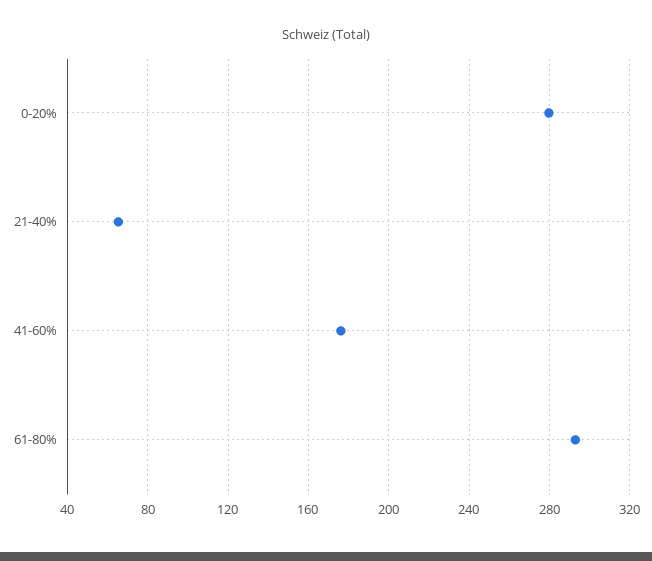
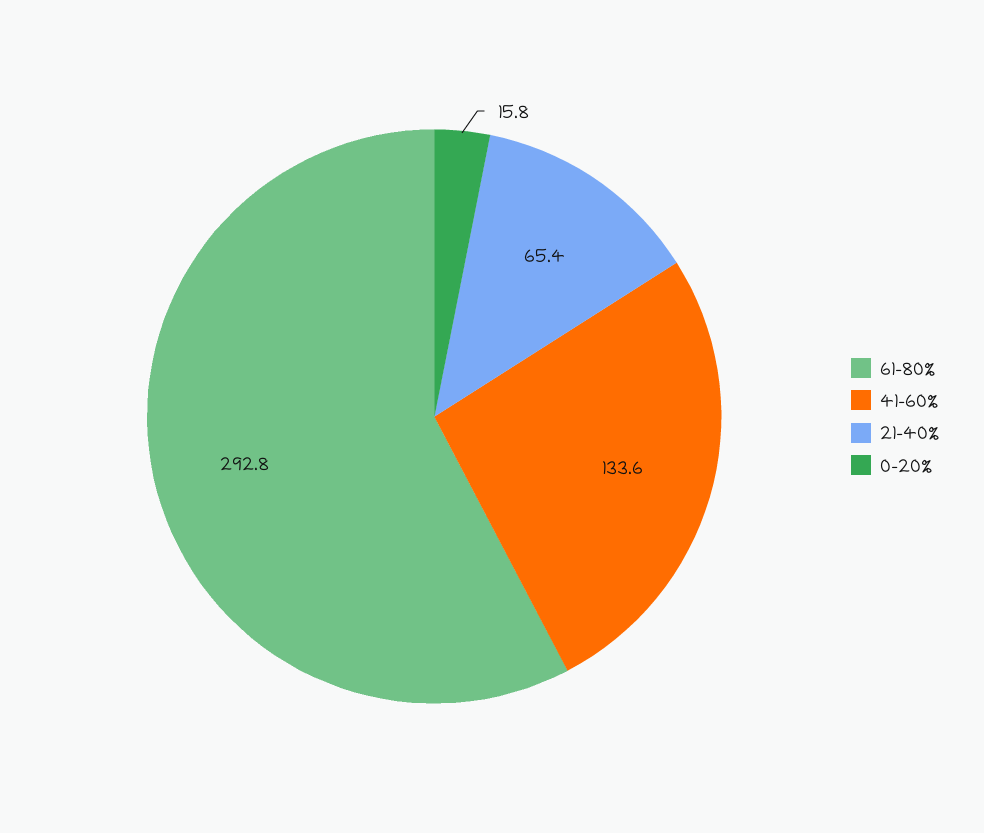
  {
-   "0-20%": 280,
+   "0-20%": 15.8,
    "21-40%": 65.4,
-   "41-60%": 175,
+   "41-60%": 133.6,
    "61-80%": 292.8
  }

